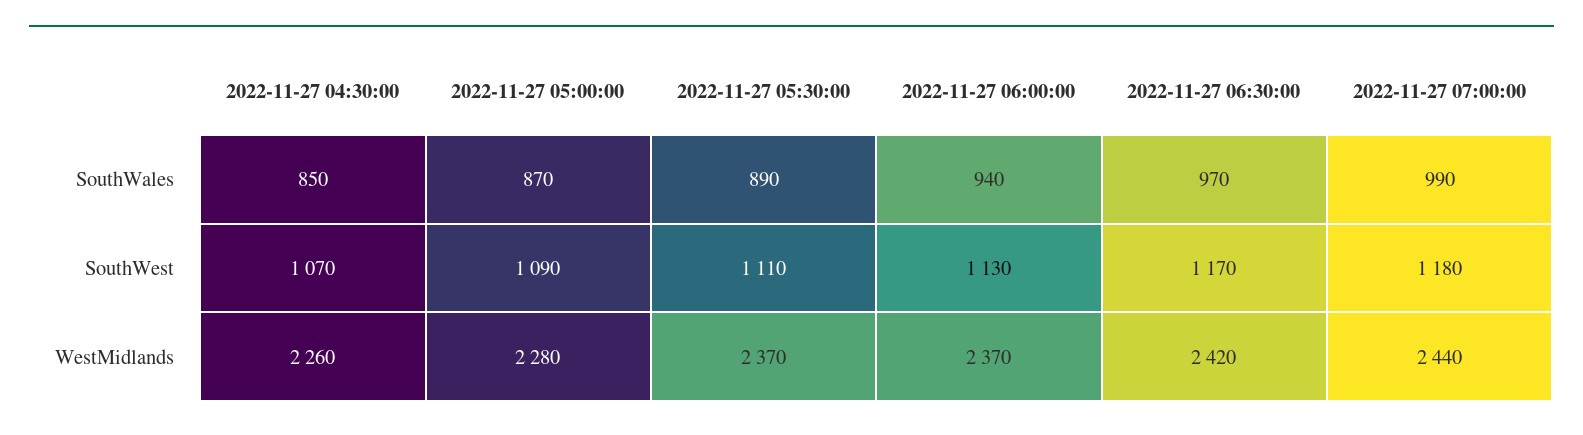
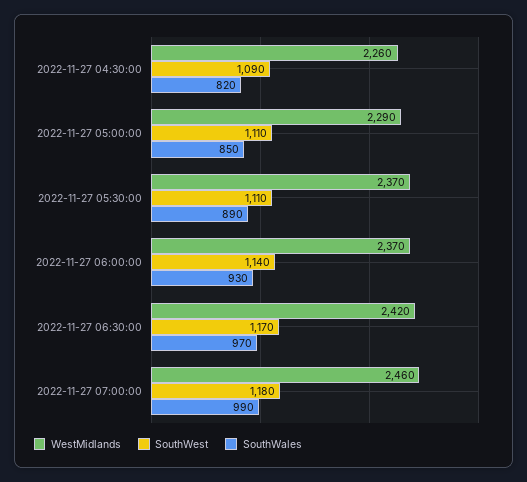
  {
    "SouthWales": {
-     "2022-11-27 04:30:00": 850,
+     "2022-11-27 04:30:00": 820,
-     "2022-11-27 05:00:00": 870,
+     "2022-11-27 05:00:00": 850,
      "2022-11-27 05:30:00": 890,
-     "2022-11-27 06:00:00": 940,
+     "2022-11-27 06:00:00": 930,
      "2022-11-27 06:30:00": 970,
      "2022-11-27 07:00:00": 990
    },
    "SouthWest": {
-     "2022-11-27 04:30:00": 1070,
+     "2022-11-27 04:30:00": 1090,
-     "2022-11-27 05:00:00": 1090,
+     "2022-11-27 05:00:00": 1110,
      "2022-11-27 05:30:00": 1110,
-     "2022-11-27 06:00:00": 1130,
+     "2022-11-27 06:00:00": 1140,
      "2022-11-27 06:30:00": 1170,
      "2022-11-27 07:00:00": 1180
    },
    "WestMidlands": {
      "2022-11-27 04:30:00": 2260,
-     "2022-11-27 05:00:00": 2280,
+     "2022-11-27 05:00:00": 2290,
      "2022-11-27 05:30:00": 2370,
      "2022-11-27 06:00:00": 2370,
      "2022-11-27 06:30:00": 2420,
-     "2022-11-27 07:00:00": 2440
+     "2022-11-27 07:00:00": 2460
    }
  }

